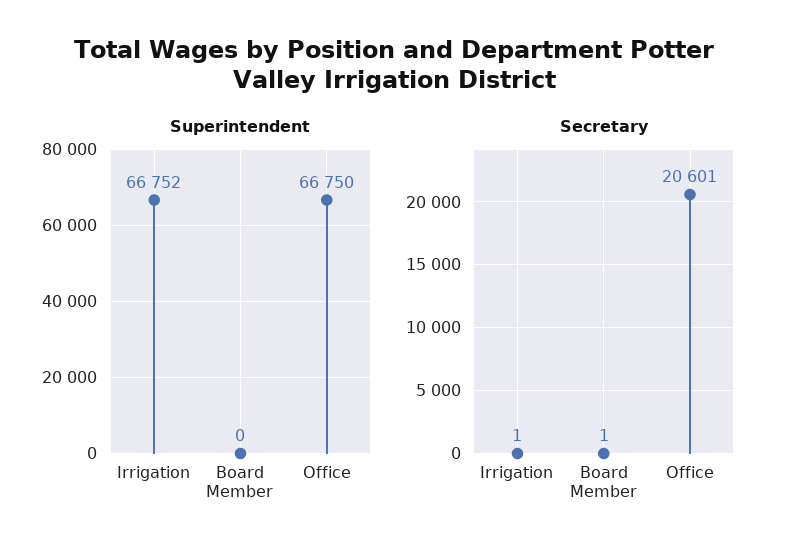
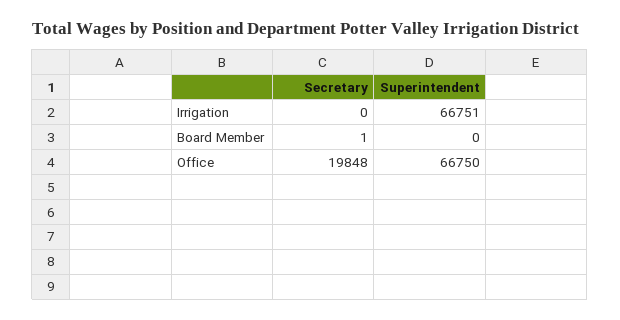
  {
    "Superintendent": {
-     "Irrigation": 66752,
+     "Irrigation": 66751,
      "Board Member": 0,
      "Office": 66750
    },
    "Secretary": {
-     "Irrigation": 1,
+     "Irrigation": 0,
      "Board Member": 1,
-     "Office": 20601
+     "Office": 19848
    }
  }

